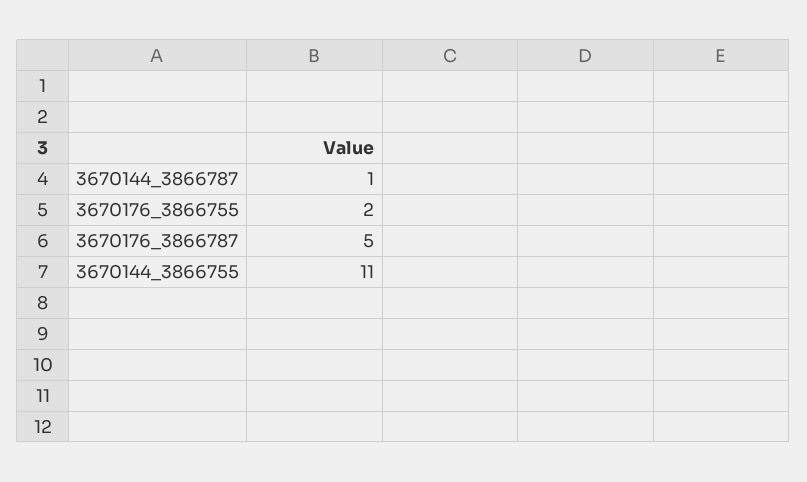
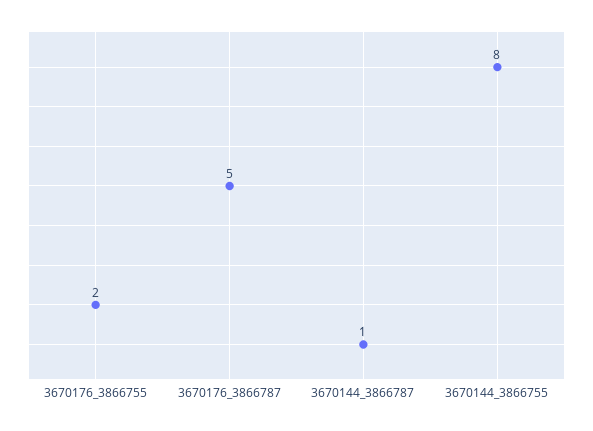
  {
    "3670144_3866787": 1,
    "3670176_3866755": 2,
    "3670176_3866787": 5,
-   "3670144_3866755": 11
+   "3670144_3866755": 8
  }

